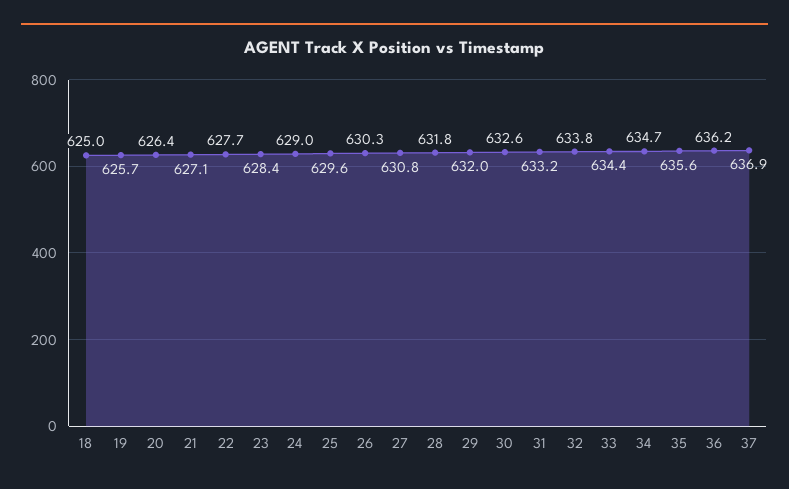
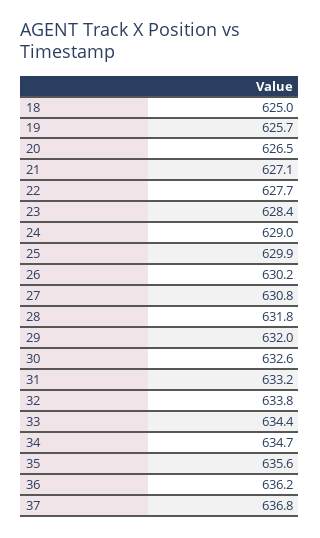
  {
    "18": 625,
    "19": 625.7,
-   "20": 626.4,
+   "20": 626.5,
    "21": 627.1,
    "22": 627.7,
    "23": 628.4,
    "24": 629,
-   "25": 629.6,
+   "25": 629.9,
-   "26": 630.3,
+   "26": 630.2,
    "27": 630.8,
    "28": 631.8,
    "29": 632,
    "30": 632.6,
    "31": 633.2,
    "32": 633.8,
    "33": 634.4,
    "34": 634.7,
    "35": 635.6,
    "36": 636.2,
-   "37": 636.9
+   "37": 636.8
  }

